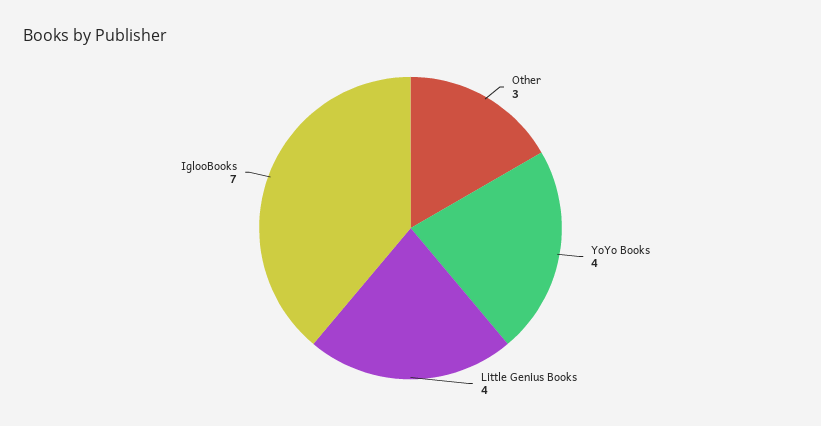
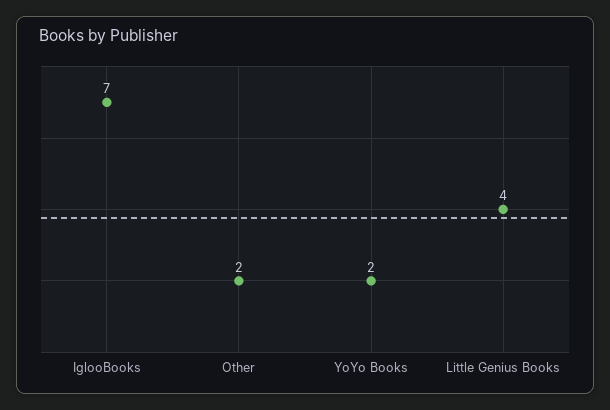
  {
-   "Other": 3,
+   "Other": 2,
-   "YoYo Books": 4,
+   "YoYo Books": 2,
    "Little Genius Books": 4,
    "IglooBooks": 7
  }

